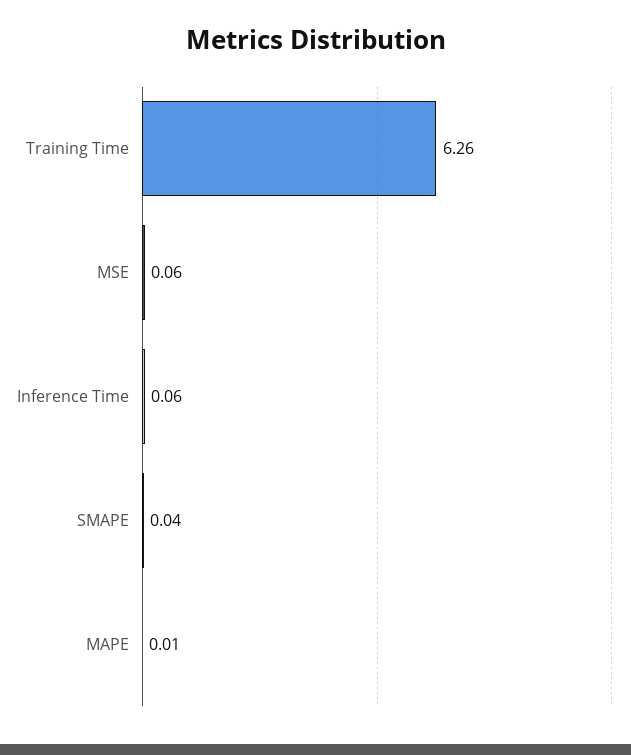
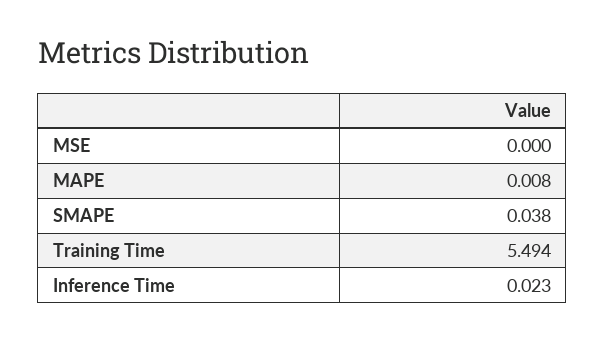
  {
-   "Training Time": 6.26,
+   "Training Time": 5.494,
-   "MSE": 0.06,
+   "MSE": 0,
-   "Inference Time": 0.06,
+   "Inference Time": 0.023,
    "SMAPE": 0.038,
    "MAPE": 0.008
  }

